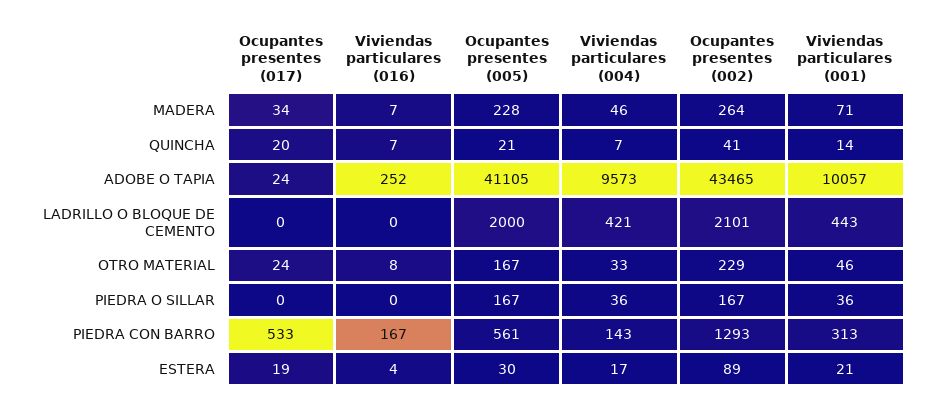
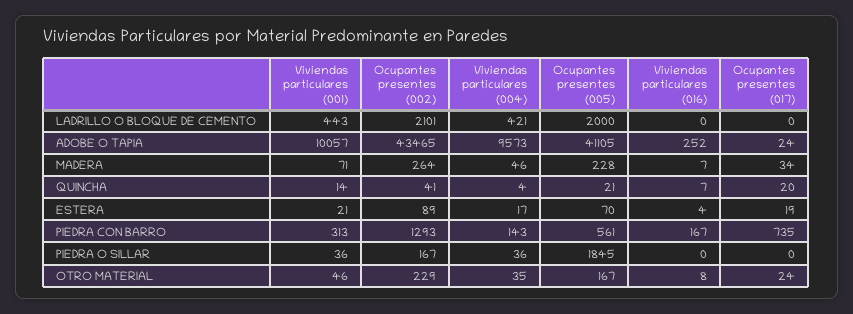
  {
    "Ocupantes presentes (017)": {
      "MADERA": 34,
      "QUINCHA": 20,
      "ADOBE O TAPIA": 24,
      "LADRILLO O BLOQUE DE CEMENTO": 0,
      "OTRO MATERIAL": 24,
      "PIEDRA O SILLAR": 0,
-     "PIEDRA CON BARRO": 533,
+     "PIEDRA CON BARRO": 735,
      "ESTERA": 19
    },
    "Viviendas particulares (016)": {
      "MADERA": 7,
      "QUINCHA": 7,
      "ADOBE O TAPIA": 252,
      "LADRILLO O BLOQUE DE CEMENTO": 0,
      "OTRO MATERIAL": 8,
      "PIEDRA O SILLAR": 0,
      "PIEDRA CON BARRO": 167,
      "ESTERA": 4
    },
    "Ocupantes presentes (005)": {
      "MADERA": 228,
      "QUINCHA": 21,
      "ADOBE O TAPIA": 41105,
      "LADRILLO O BLOQUE DE CEMENTO": 2000,
      "OTRO MATERIAL": 167,
-     "PIEDRA O SILLAR": 167,
+     "PIEDRA O SILLAR": 1845,
      "PIEDRA CON BARRO": 561,
-     "ESTERA": 30
+     "ESTERA": 70
    },
    "Viviendas particulares (004)": {
      "MADERA": 46,
-     "QUINCHA": 7,
+     "QUINCHA": 4,
      "ADOBE O TAPIA": 9573,
      "LADRILLO O BLOQUE DE CEMENTO": 421,
-     "OTRO MATERIAL": 33,
+     "OTRO MATERIAL": 35,
      "PIEDRA O SILLAR": 36,
      "PIEDRA CON BARRO": 143,
      "ESTERA": 17
    },
    "Ocupantes presentes (002)": {
      "MADERA": 264,
      "QUINCHA": 41,
      "ADOBE O TAPIA": 43465,
      "LADRILLO O BLOQUE DE CEMENTO": 2101,
      "OTRO MATERIAL": 229,
      "PIEDRA O SILLAR": 167,
      "PIEDRA CON BARRO": 1293,
      "ESTERA": 89
    },
    "Viviendas particulares (001)": {
      "MADERA": 71,
      "QUINCHA": 14,
      "ADOBE O TAPIA": 10057,
      "LADRILLO O BLOQUE DE CEMENTO": 443,
      "OTRO MATERIAL": 46,
      "PIEDRA O SILLAR": 36,
      "PIEDRA CON BARRO": 313,
      "ESTERA": 21
    }
  }

